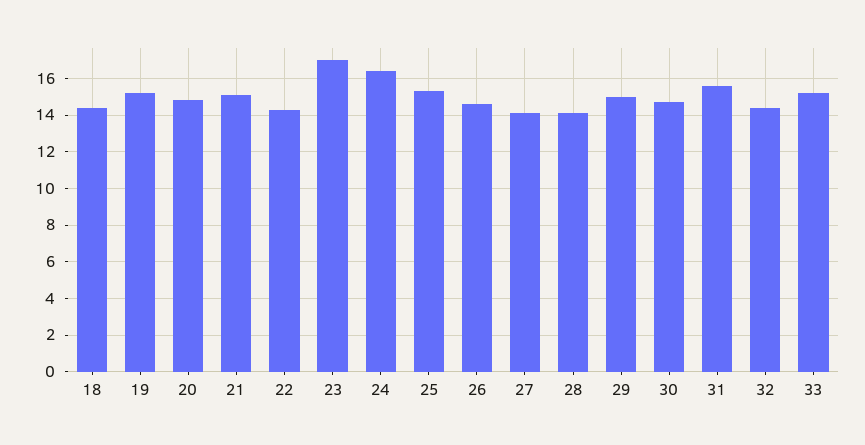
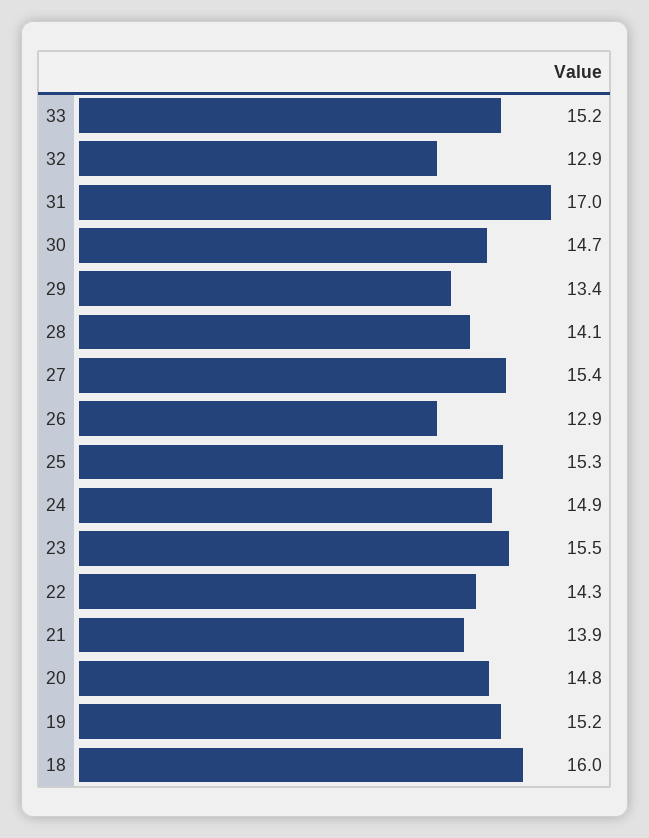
  {
-   "18": 14.5,
+   "18": 16,
    "19": 15.2,
    "20": 14.8,
-   "21": 15,
+   "21": 13.9,
    "22": 14.3,
-   "23": 17,
+   "23": 15.5,
-   "24": 16.5,
+   "24": 14.9,
    "25": 15.3,
-   "26": 14.5,
+   "26": 12.9,
-   "27": 14,
+   "27": 15.4,
    "28": 14.1,
-   "29": 15,
+   "29": 13.4,
    "30": 14.7,
-   "31": 15.5,
+   "31": 17,
-   "32": 14.5,
+   "32": 12.9,
    "33": 15.2
  }

